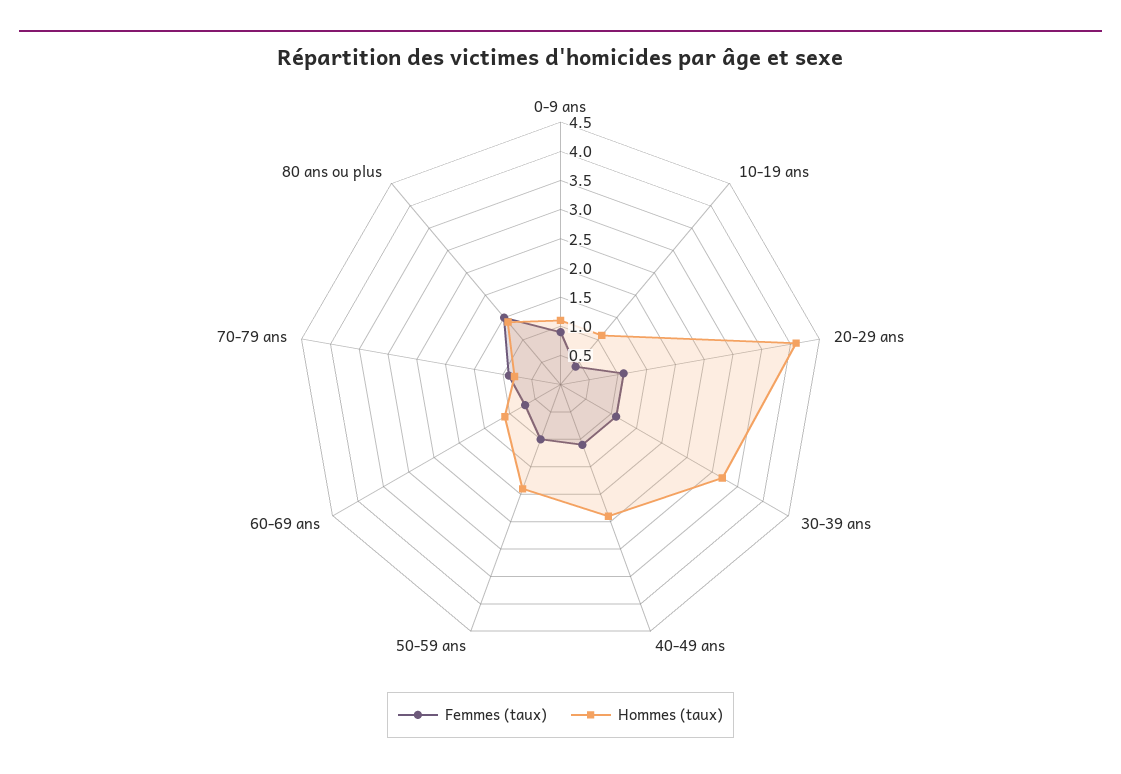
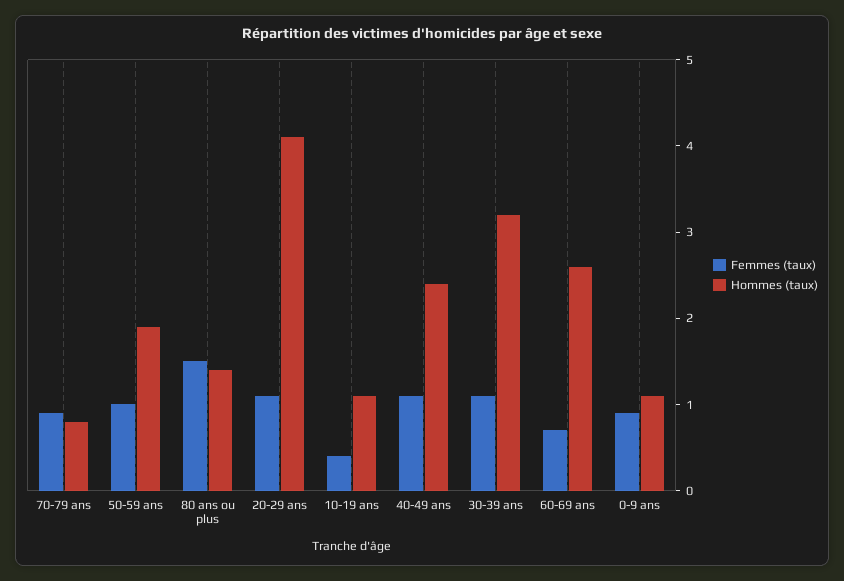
  {
    "Femmes (taux)": {
      "0-9 ans": 0.9,
      "10-19 ans": 0.4,
      "20-29 ans": 1.1,
      "30-39 ans": 1.1,
      "40-49 ans": 1.1,
      "50-59 ans": 1,
      "60-69 ans": 0.7,
      "70-79 ans": 0.9,
      "80 ans ou plus": 1.5
    },
    "Hommes (taux)": {
      "0-9 ans": 1.1,
      "10-19 ans": 1.1,
      "20-29 ans": 4.1,
      "30-39 ans": 3.2,
      "40-49 ans": 2.4,
      "50-59 ans": 1.9,
-     "60-69 ans": 1,
+     "60-69 ans": 2.6,
      "70-79 ans": 0.8,
      "80 ans ou plus": 1.4
    }
  }

